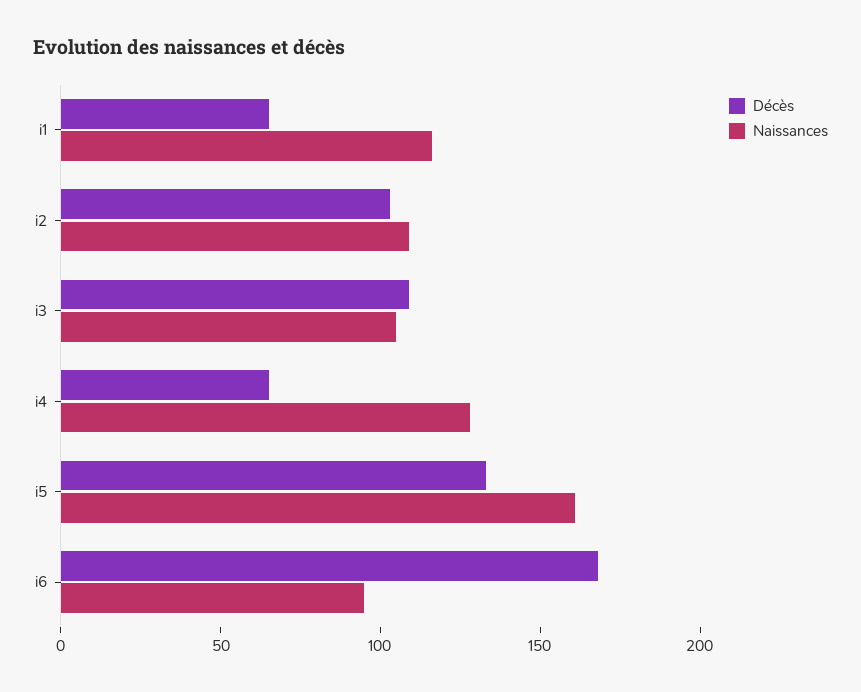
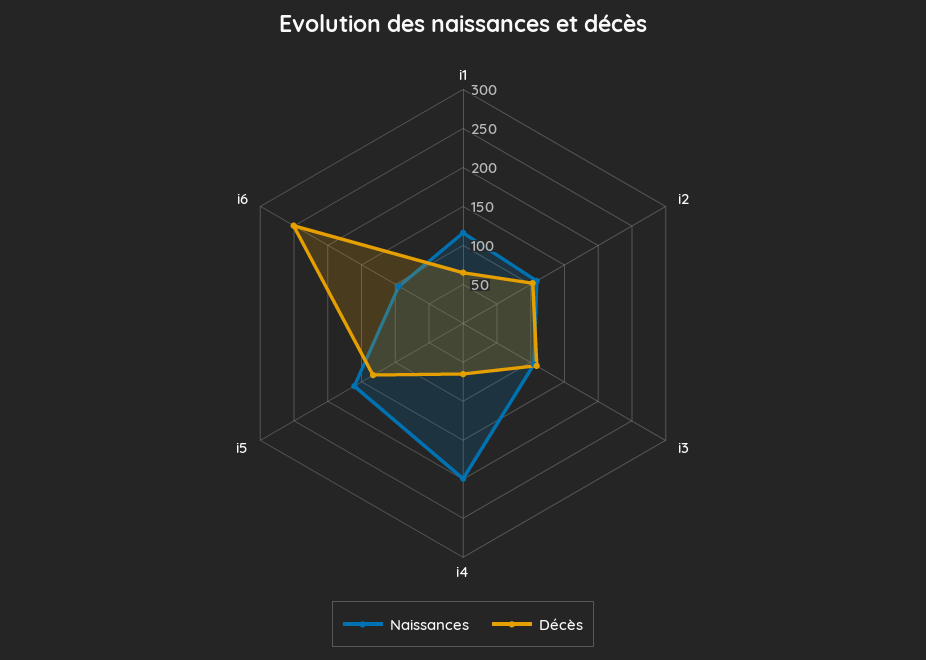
  {
    "Décès": {
      "i1": 70,
      "i2": 100,
      "i3": 110,
      "i4": 70,
      "i5": 130,
-     "i6": 170
+     "i6": 250
    },
    "Naissances": {
      "i1": 120,
      "i2": 110,
      "i3": 110,
-     "i4": 130,
+     "i4": 200,
      "i5": 160,
      "i6": 100
    }
  }

